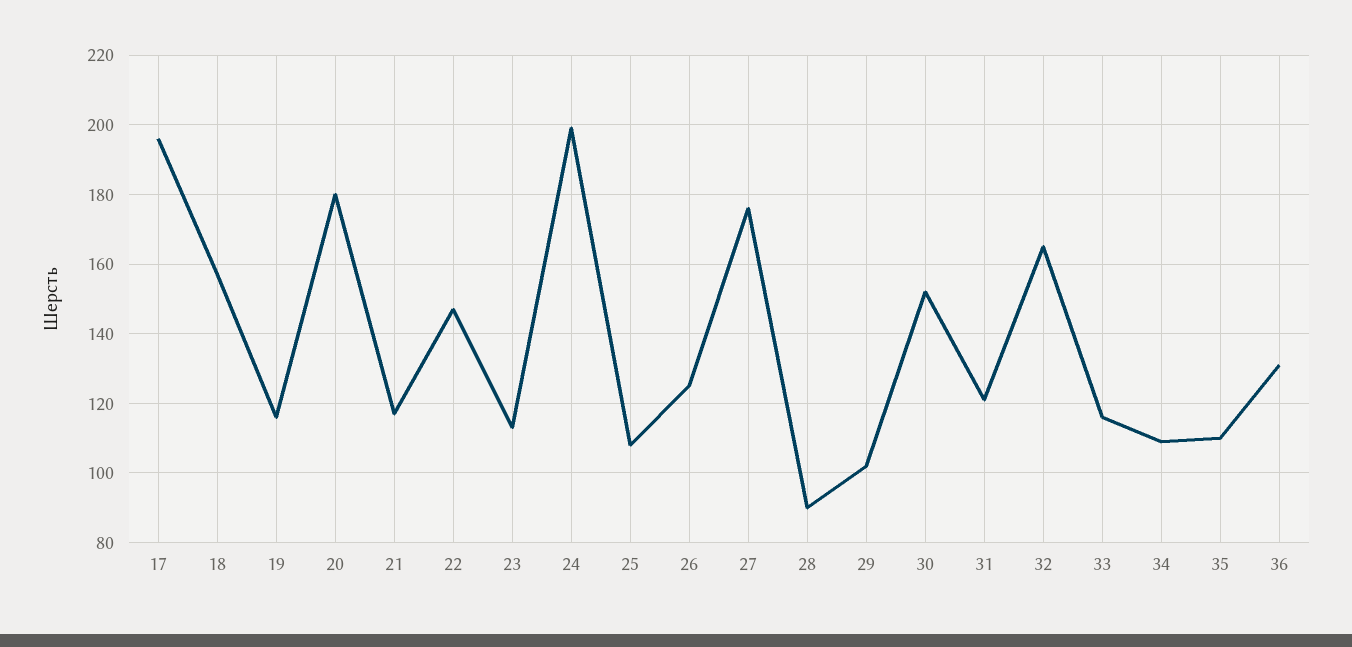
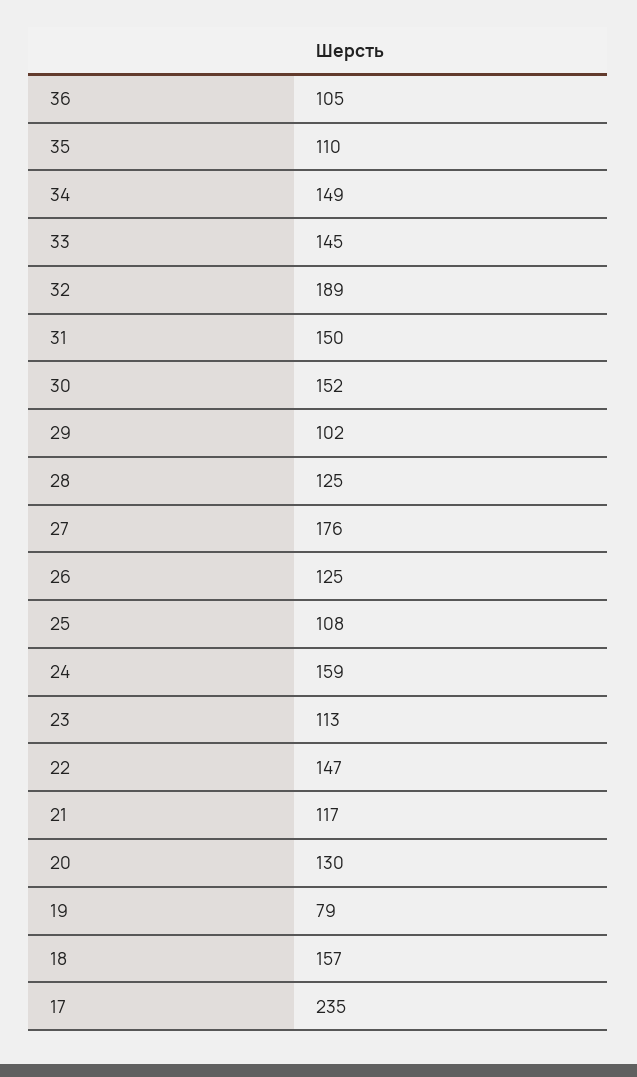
  {
-   "17": 195,
+   "17": 235,
    "18": 157,
-   "19": 115,
+   "19": 79,
-   "20": 180,
+   "20": 130,
    "21": 117,
    "22": 147,
    "23": 113,
-   "24": 200,
+   "24": 159,
    "25": 108,
    "26": 125,
    "27": 176,
-   "28": 90,
+   "28": 125,
    "29": 102,
    "30": 152,
-   "31": 120,
+   "31": 150,
-   "32": 165,
+   "32": 189,
-   "33": 115,
+   "33": 145,
-   "34": 110,
+   "34": 149,
    "35": 110,
-   "36": 130
+   "36": 105
  }

